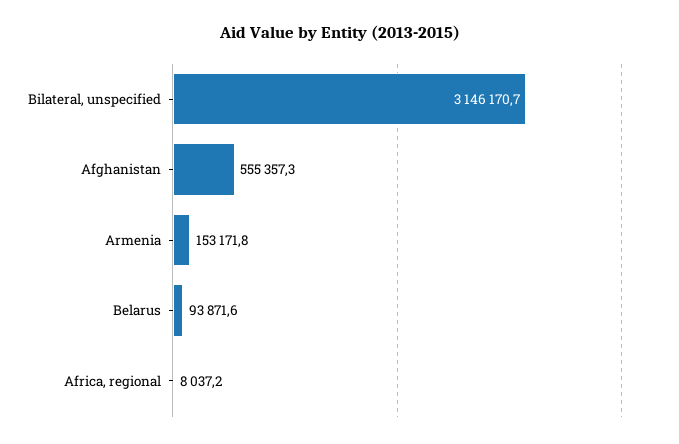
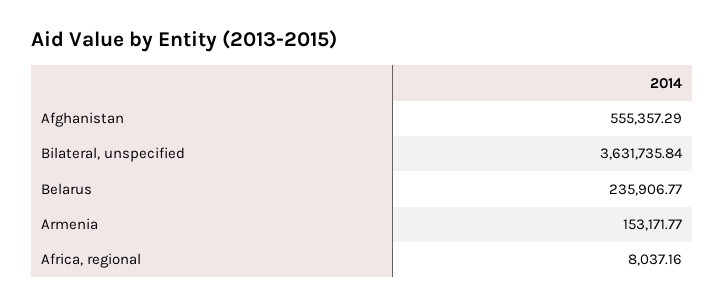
  {
-   "Bilateral, unspecified": 3146170.7,
+   "Bilateral, unspecified": 3631735.84,
    "Afghanistan": 555357.29,
    "Armenia": 153171.77,
-   "Belarus": 93871.6,
+   "Belarus": 235906.77,
    "Africa, regional": 8037.16
  }

